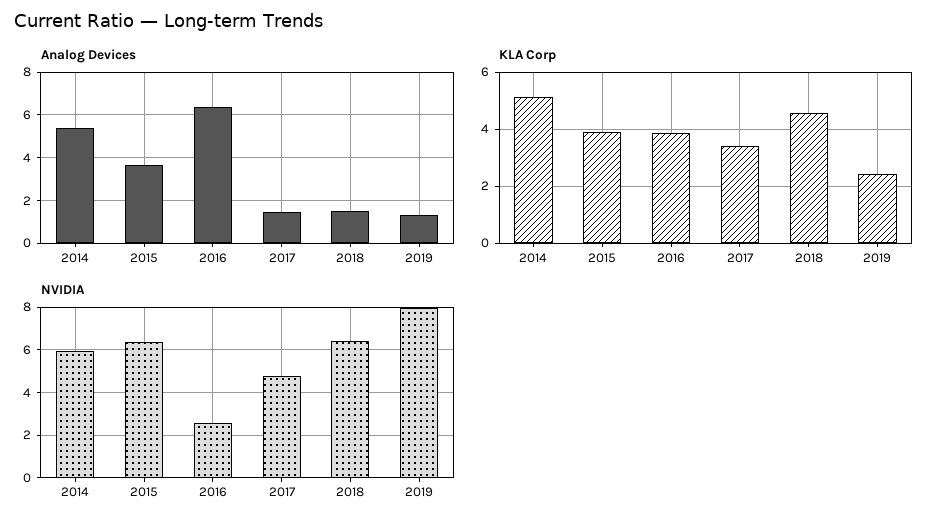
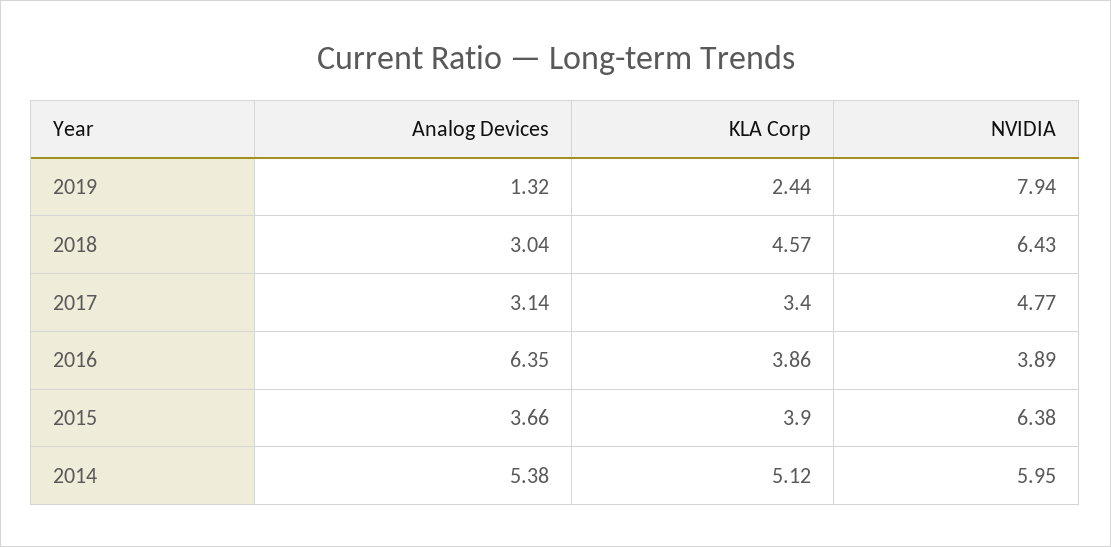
  {
    "Analog Devices": {
      "2014": 5.38,
      "2015": 3.66,
      "2016": 6.35,
-     "2017": 1.5,
+     "2017": 3.14,
-     "2018": 1.5,
+     "2018": 3.04,
      "2019": 1.32
    },
    "KLA Corp": {
      "2014": 5.12,
      "2015": 3.9,
      "2016": 3.86,
      "2017": 3.4,
      "2018": 4.57,
      "2019": 2.44
    },
    "NVIDIA": {
      "2014": 5.95,
      "2015": 6.38,
-     "2016": 2.5,
+     "2016": 3.89,
      "2017": 4.77,
      "2018": 6.43,
      "2019": 7.94
    }
  }

